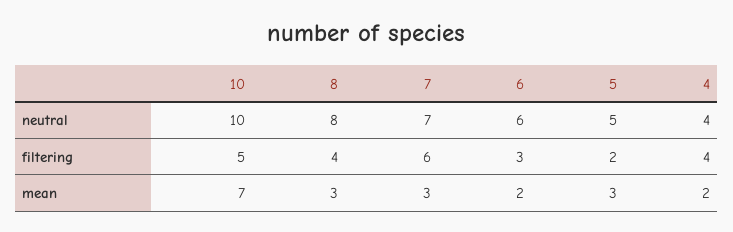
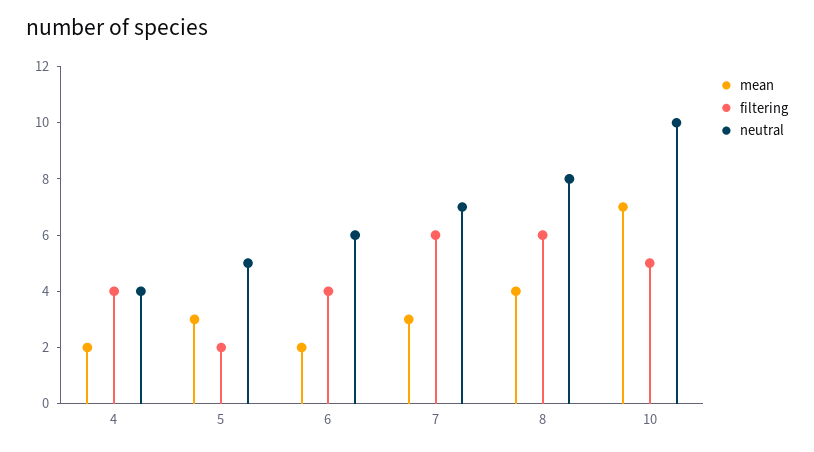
  {
    "neutral": {
      "10": 10,
      "8": 8,
      "7": 7,
      "6": 6,
      "5": 5,
      "4": 4
    },
    "filtering": {
      "10": 5,
-     "8": 4,
+     "8": 6,
      "7": 6,
-     "6": 3,
+     "6": 4,
      "5": 2,
      "4": 4
    },
    "mean": {
      "10": 7,
-     "8": 3,
+     "8": 4,
      "7": 3,
      "6": 2,
      "5": 3,
      "4": 2
    }
  }

